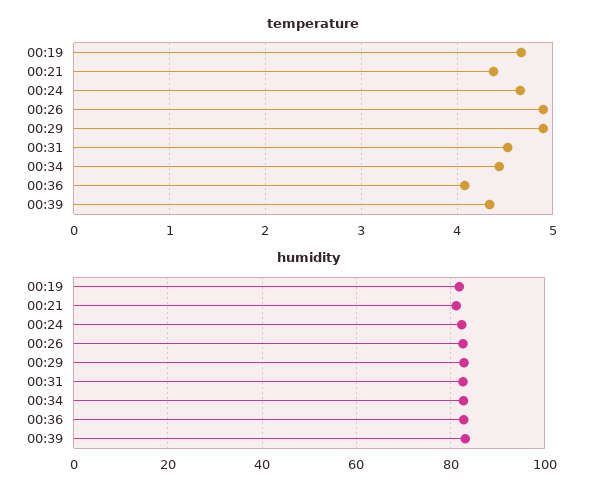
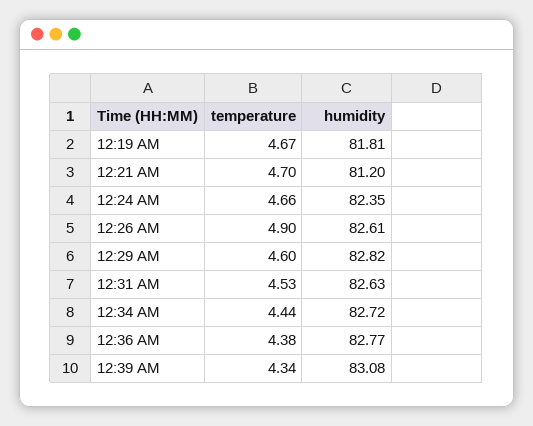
  {
    "temperature": {
      "00:19": 4.67,
-     "00:21": 4.4,
+     "00:21": 4.7,
      "00:24": 4.66,
      "00:26": 4.9,
-     "00:29": 4.9,
+     "00:29": 4.6,
      "00:31": 4.53,
      "00:34": 4.44,
-     "00:36": 4.1,
+     "00:36": 4.38,
      "00:39": 4.34
    },
    "humidity": {
      "00:19": 81.81,
      "00:21": 81.2,
      "00:24": 82.35,
      "00:26": 82.61,
      "00:29": 82.82,
      "00:31": 82.63,
      "00:34": 82.72,
      "00:36": 82.77,
      "00:39": 83.08
    }
  }

